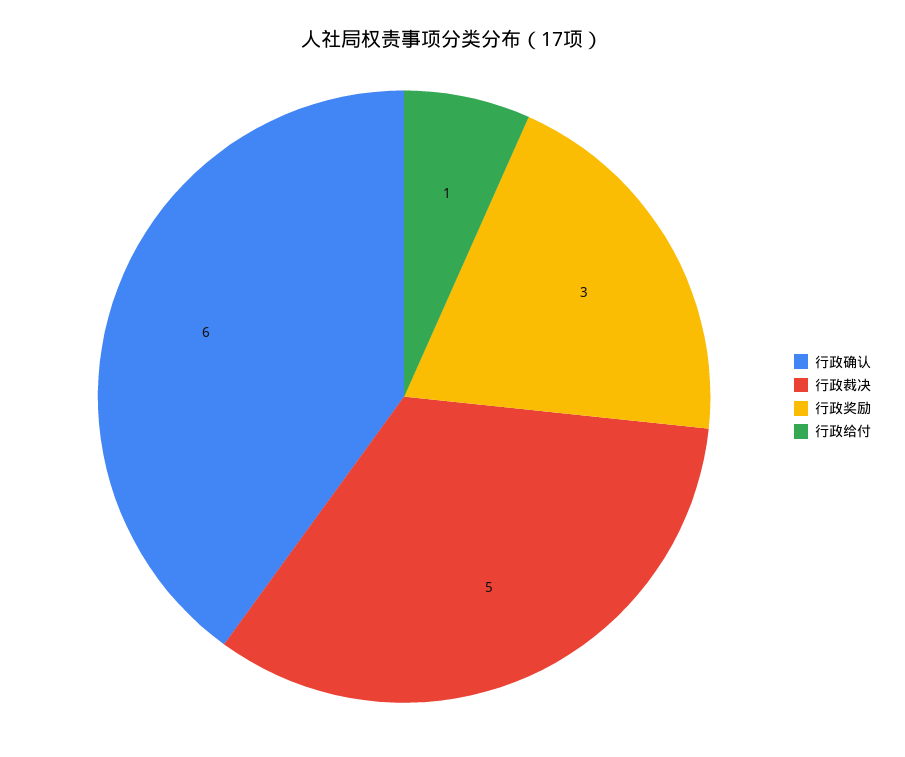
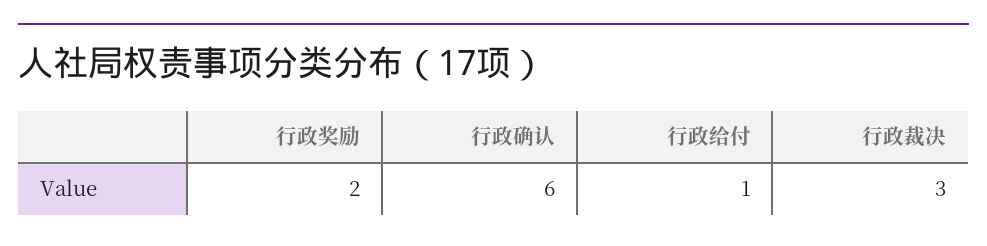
  {
    "行政确认": 6,
-   "行政裁决": 5,
+   "行政裁决": 3,
-   "行政奖励": 3,
+   "行政奖励": 2,
    "行政给付": 1
  }

